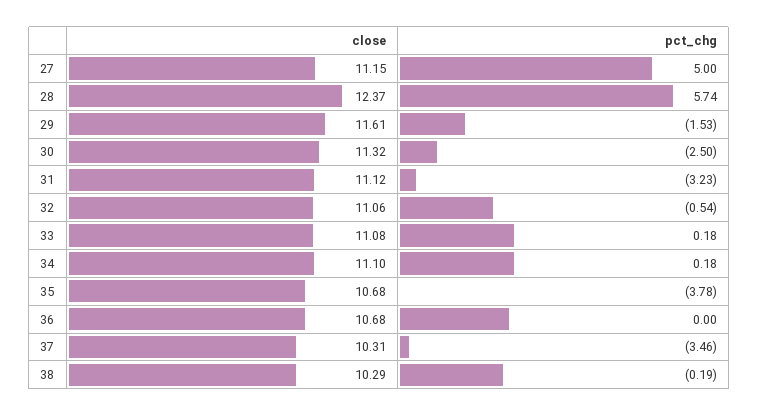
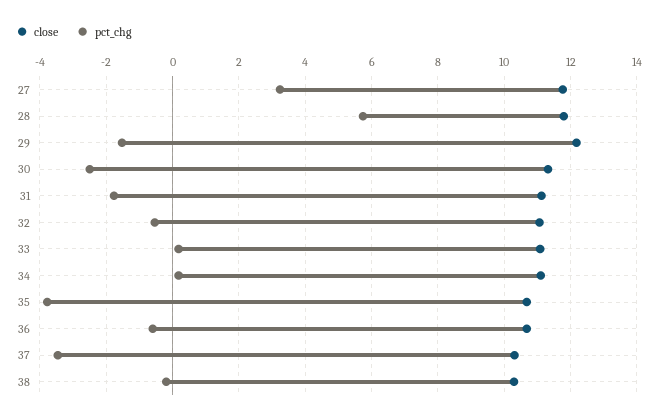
  {
    "close": {
-     "27": 11.15,
+     "27": 11.8,
-     "28": 12.37,
+     "28": 11.8,
-     "29": 11.61,
+     "29": 12.2,
      "30": 11.32,
      "31": 11.12,
      "32": 11.06,
      "33": 11.08,
      "34": 11.1,
      "35": 10.68,
      "36": 10.68,
      "37": 10.31,
      "38": 10.29
    },
    "pct_chg": {
-     "27": 5,
+     "27": 3.2,
      "28": 5.74,
      "29": -1.53,
      "30": -2.5,
-     "31": -3.23,
+     "31": -1.8,
      "32": -0.54,
      "33": 0.18,
      "34": 0.18,
      "35": -3.78,
-     "36": 0,
+     "36": -0.6,
      "37": -3.46,
      "38": -0.19
    }
  }

